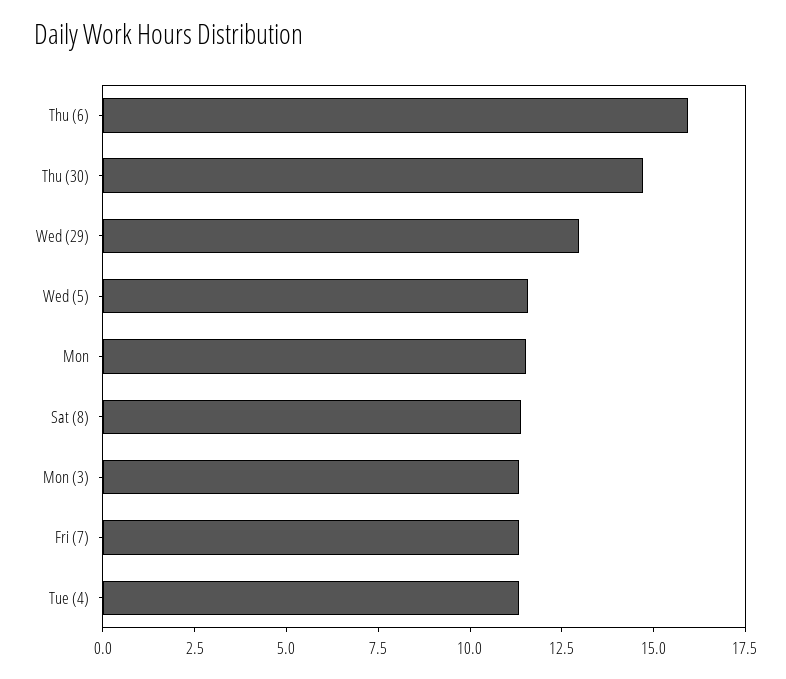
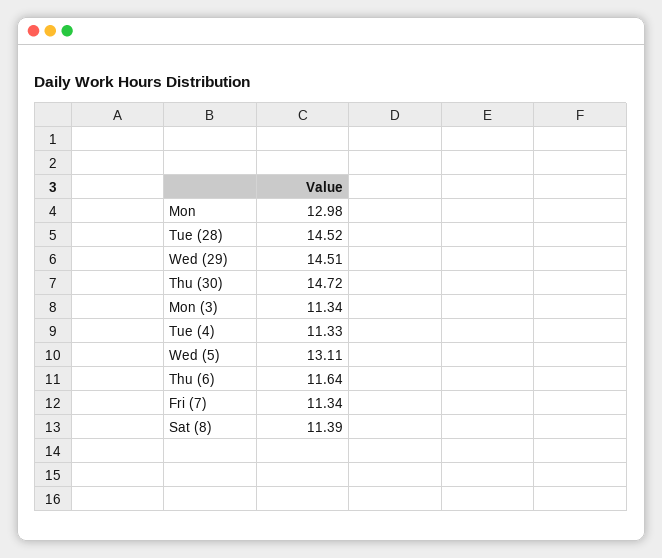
  {
-   "Thu (6)": 16,
+   "Thu (6)": 11.64,
    "Thu (30)": 14.72,
-   "Wed (29)": 13,
+   "Wed (29)": 14.51,
-   "Wed (5)": 11.5,
+   "Wed (5)": 13.11,
-   "Mon": 11.5,
+   "Mon": 12.98,
    "Sat (8)": 11.39,
    "Mon (3)": 11.34,
    "Fri (7)": 11.34,
-   "Tue (4)": 11.33
+   "Tue (4)": 11.33,
+   "Tue (28)": 14.52
  }

